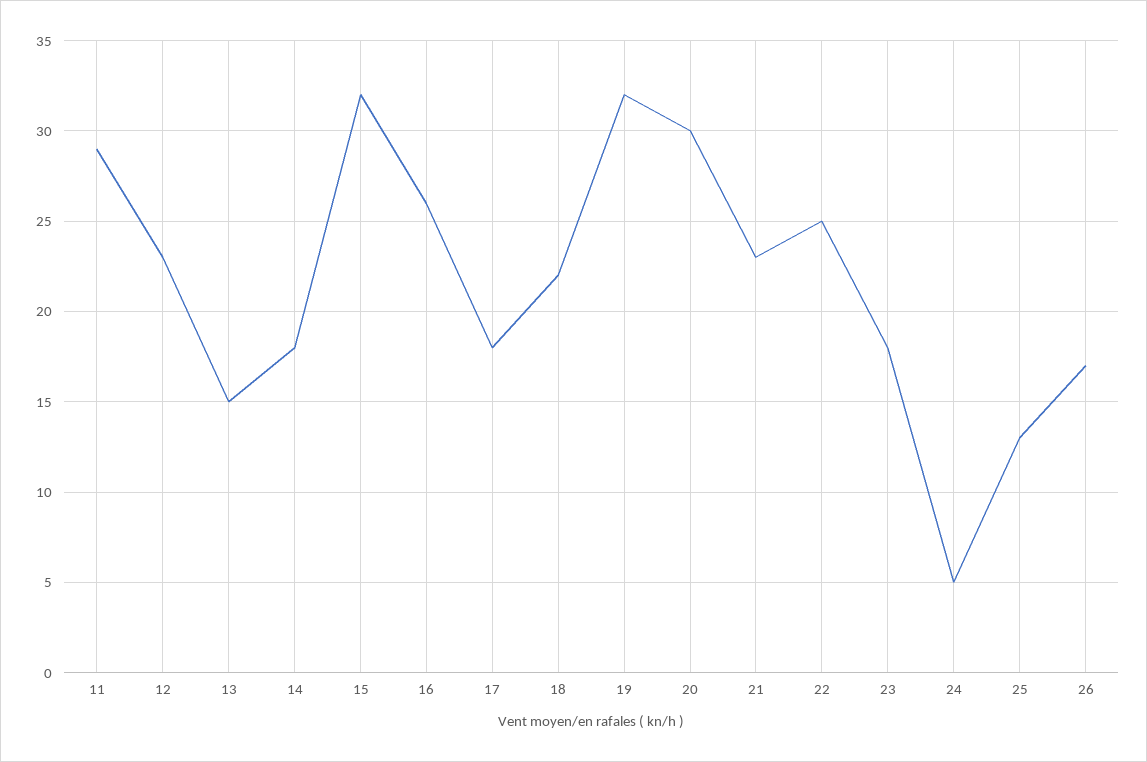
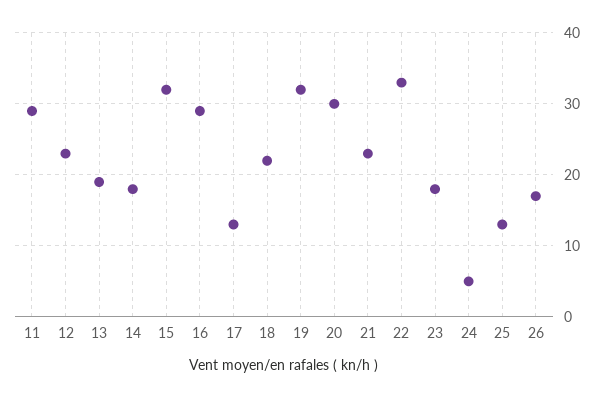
  {
    "11": 29,
    "12": 23,
-   "13": 15,
+   "13": 19,
    "14": 18,
    "15": 32,
-   "16": 26,
+   "16": 29,
-   "17": 18,
+   "17": 13,
    "18": 22,
    "19": 32,
    "20": 30,
    "21": 23,
-   "22": 25,
+   "22": 33,
    "23": 18,
    "24": 5,
    "25": 13,
    "26": 17
  }

